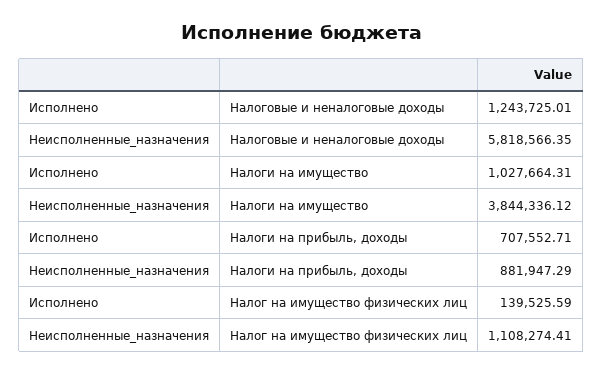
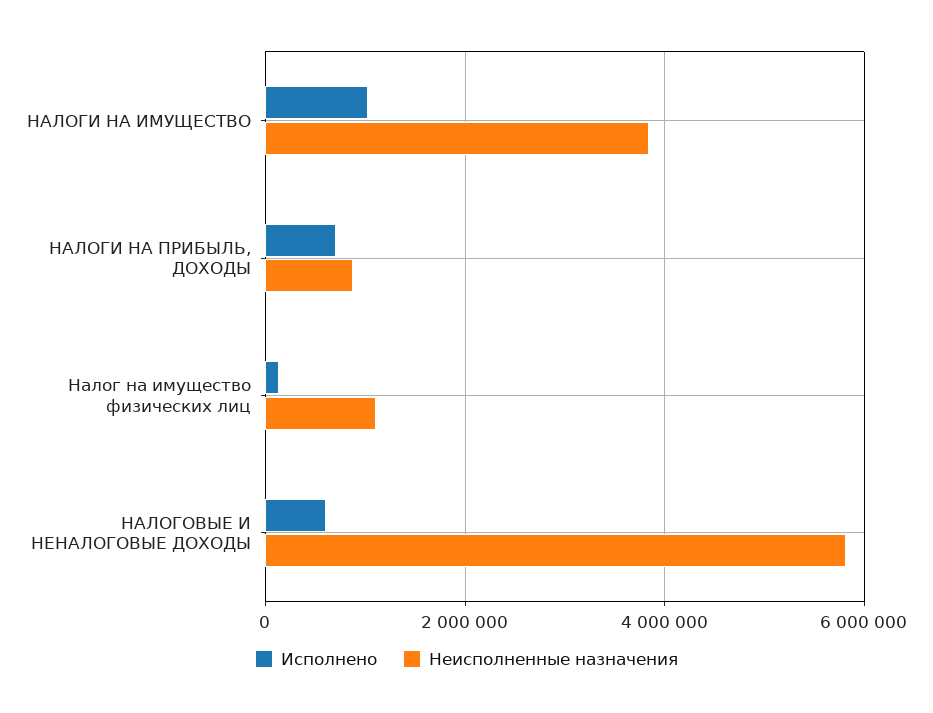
  {
    "Исполнено": {
-     "Налоговые и неналоговые доходы": 1243725.01,
+     "Налоговые и неналоговые доходы": 600000,
      "Налоги на имущество": 1027664.31,
      "Налоги на прибыль, доходы": 707552.71,
      "Налог на имущество физических лиц": 139525.59
    },
    "Неисполненные_назначения": {
      "Налоговые и неналоговые доходы": 5818566.35,
      "Налоги на имущество": 3844336.12,
      "Налоги на прибыль, доходы": 881947.29,
      "Налог на имущество физических лиц": 1108274.41
    }
  }

